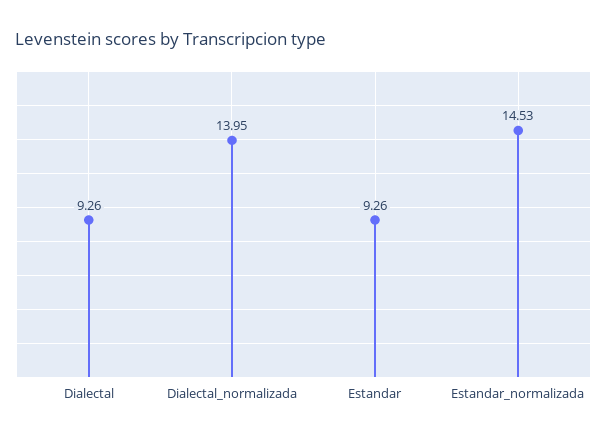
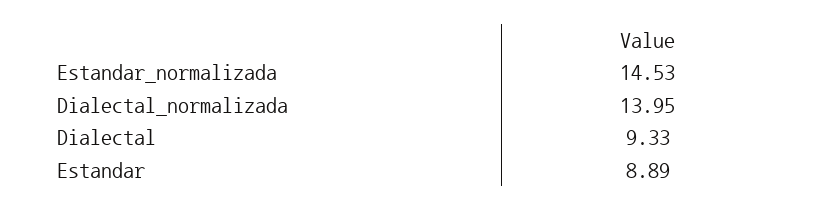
  {
-   "Dialectal": 9.26,
+   "Dialectal": 9.33,
    "Dialectal_normalizada": 13.95,
-   "Estandar": 9.26,
+   "Estandar": 8.89,
    "Estandar_normalizada": 14.53
  }

